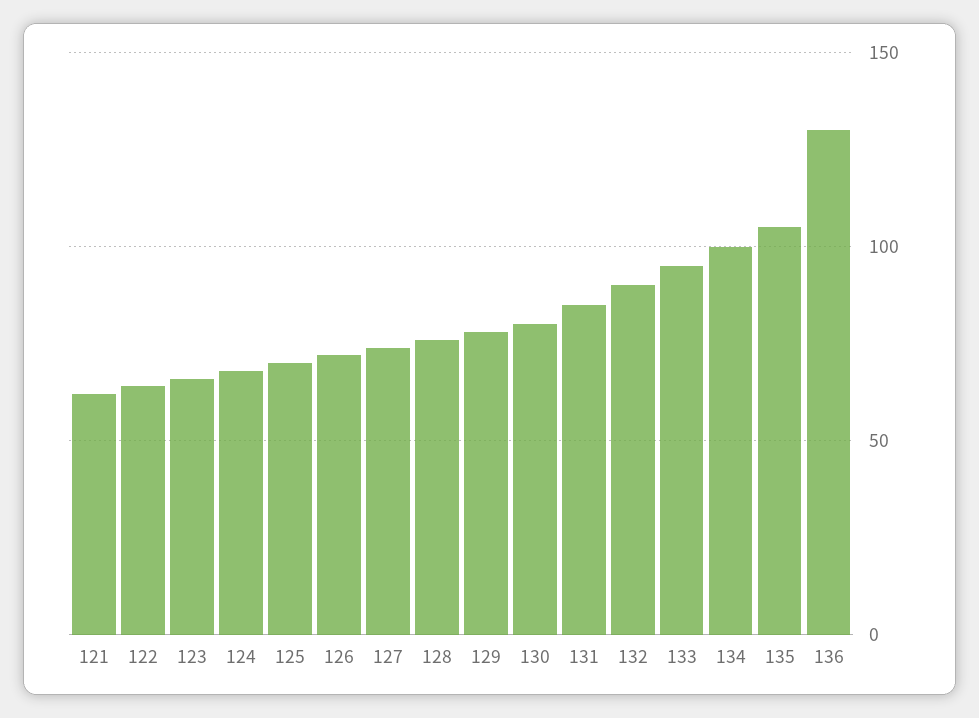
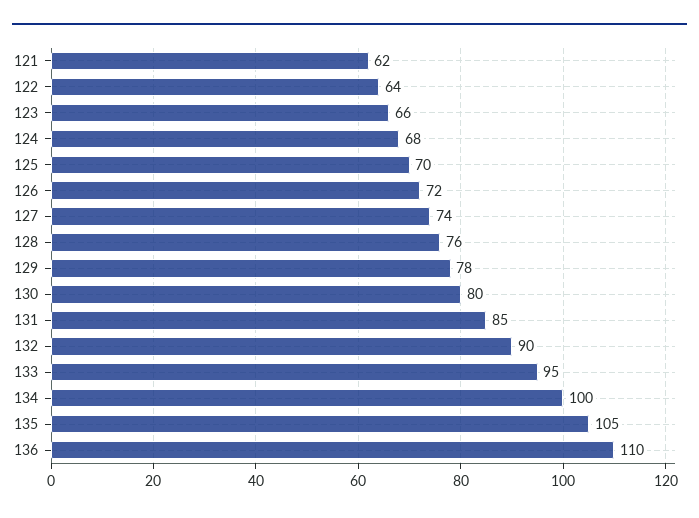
  {
    "121": 62,
    "122": 64,
    "123": 66,
    "124": 68,
    "125": 70,
    "126": 72,
    "127": 74,
    "128": 76,
    "129": 78,
    "130": 80,
    "131": 85,
    "132": 90,
    "133": 95,
    "134": 100,
    "135": 105,
-   "136": 130
+   "136": 110
  }

